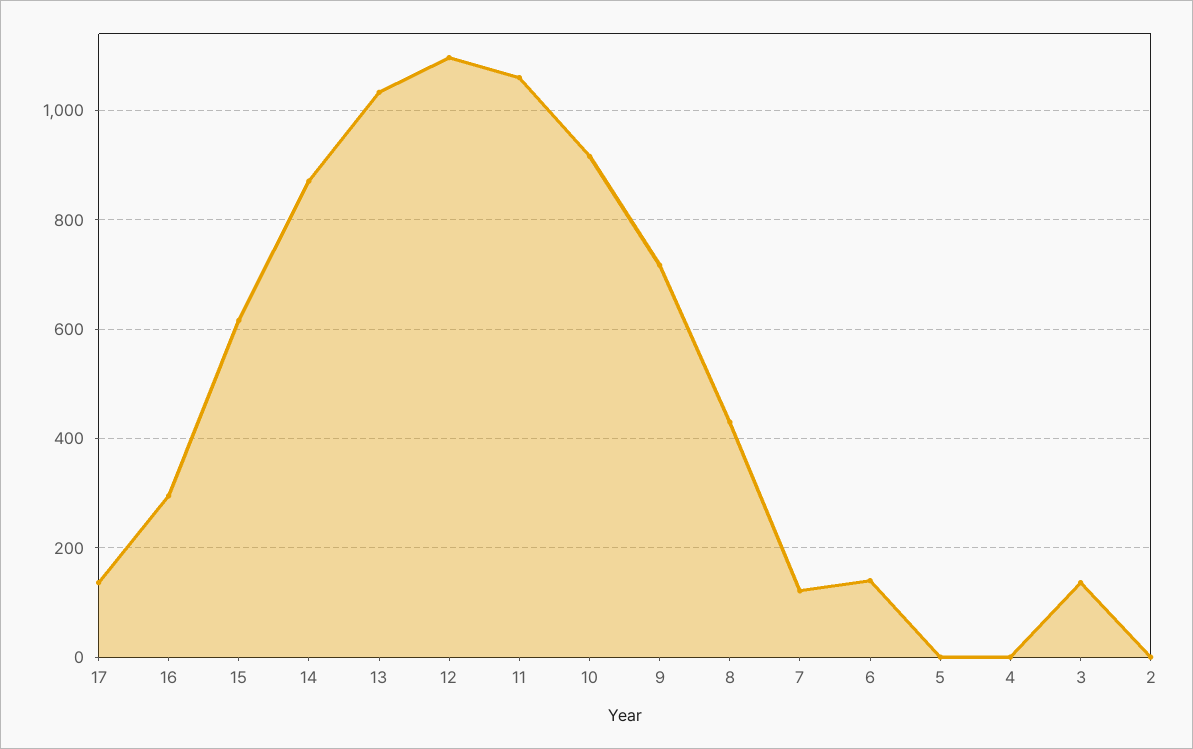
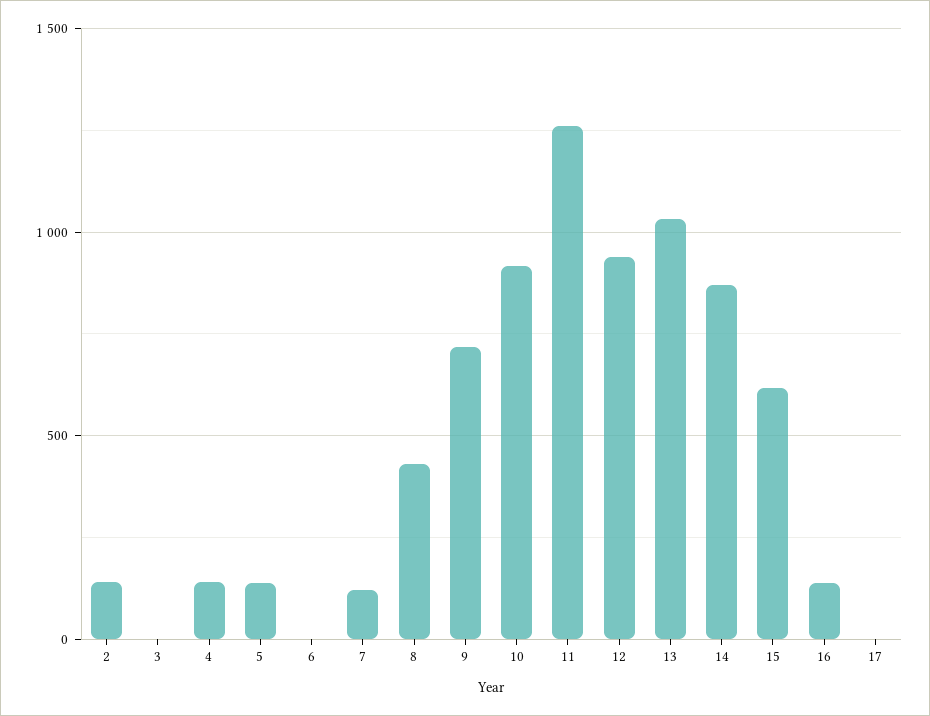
  {
-   "17": 140,
+   "17": 0,
-   "16": 300,
+   "16": 150,
    "15": 620,
    "14": 880,
    "13": 1040,
-   "12": 1100,
+   "12": 950,
-   "11": 1060,
+   "11": 1250,
    "10": 920,
    "9": 720,
    "8": 440,
    "7": 120,
-   "6": 140,
+   "6": 0,
-   "5": 0,
+   "5": 150,
-   "4": 0,
+   "4": 150,
-   "3": 140,
+   "3": 0,
-   "2": 0
+   "2": 150
  }

